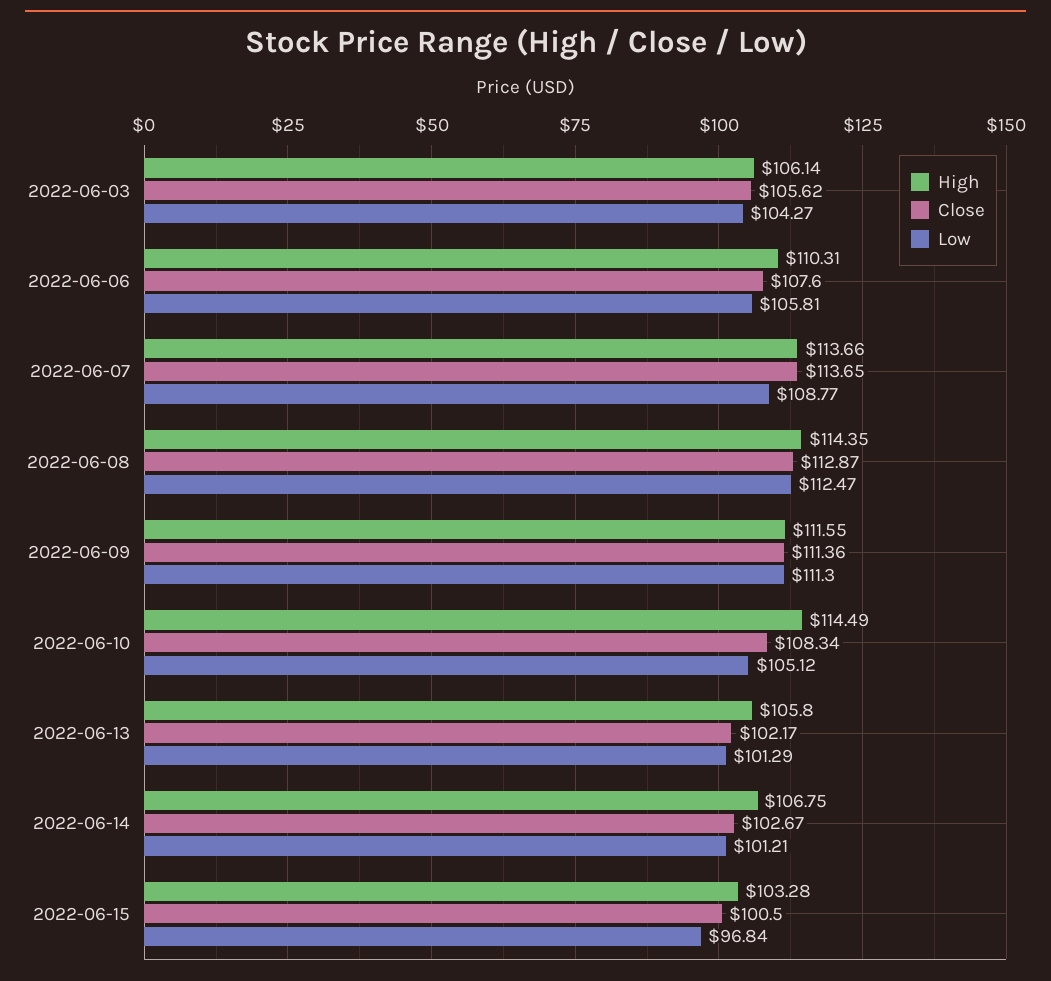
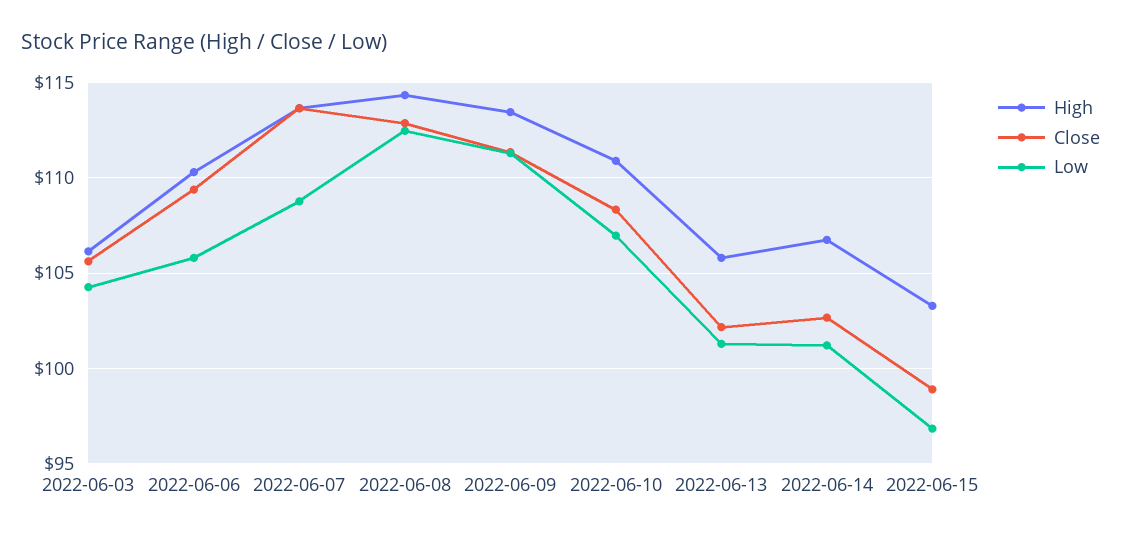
  {
    "High": {
      "2022-06-03": 106.14,
      "2022-06-06": 110.31,
      "2022-06-07": 113.66,
      "2022-06-08": 114.35,
-     "2022-06-09": 111.55,
+     "2022-06-09": 113.5,
-     "2022-06-10": 114.49,
+     "2022-06-10": 111,
      "2022-06-13": 105.8,
      "2022-06-14": 106.75,
      "2022-06-15": 103.28
    },
    "Close": {
      "2022-06-03": 105.62,
-     "2022-06-06": 107.6,
+     "2022-06-06": 109.5,
      "2022-06-07": 113.65,
      "2022-06-08": 112.87,
      "2022-06-09": 111.36,
      "2022-06-10": 108.34,
      "2022-06-13": 102.17,
      "2022-06-14": 102.67,
-     "2022-06-15": 100.5
+     "2022-06-15": 99
    },
    "Low": {
      "2022-06-03": 104.27,
      "2022-06-06": 105.81,
      "2022-06-07": 108.77,
      "2022-06-08": 112.47,
      "2022-06-09": 111.3,
-     "2022-06-10": 105.12,
+     "2022-06-10": 107,
      "2022-06-13": 101.29,
      "2022-06-14": 101.21,
      "2022-06-15": 96.84
    }
  }

